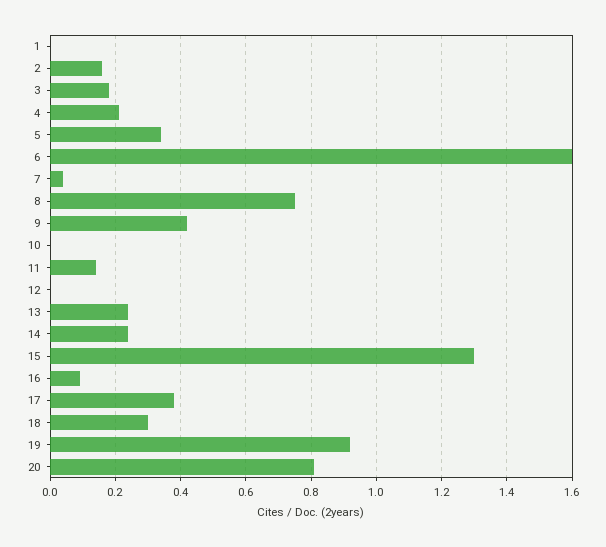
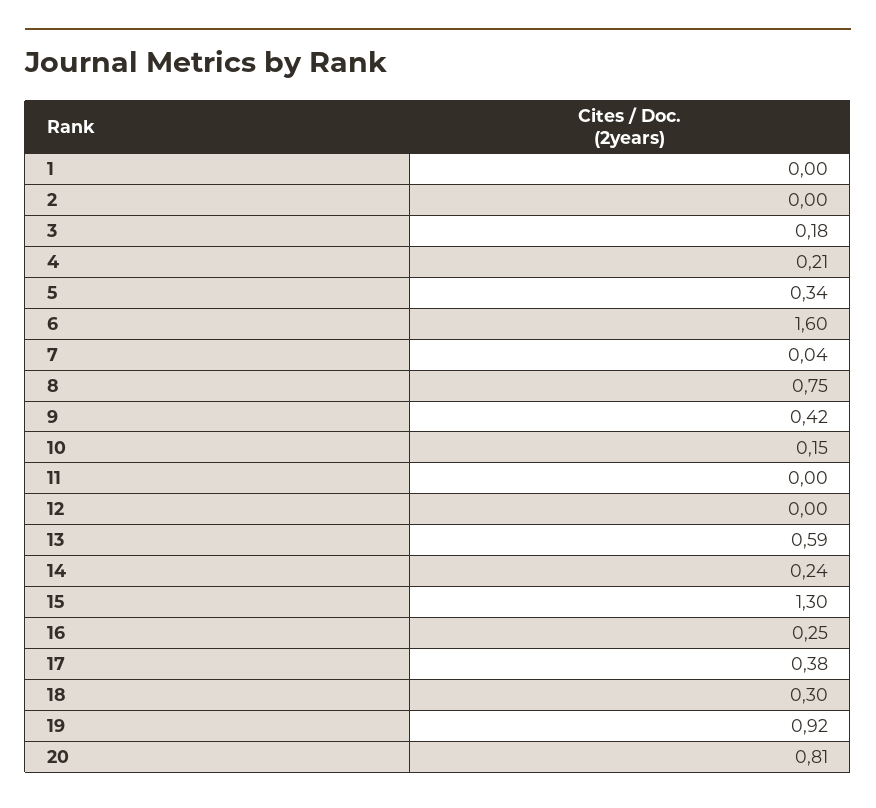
  {
    "1": 0,
-   "2": 0.15,
+   "2": 0,
    "3": 0.18,
    "4": 0.21,
    "5": 0.34,
    "6": 1.6,
    "7": 0.04,
    "8": 0.75,
    "9": 0.42,
-   "10": 0,
+   "10": 0.15,
-   "11": 0.15,
+   "11": 0,
    "12": 0,
-   "13": 0.25,
+   "13": 0.59,
    "14": 0.24,
    "15": 1.3,
-   "16": 0.1,
+   "16": 0.25,
    "17": 0.38,
    "18": 0.3,
    "19": 0.92,
    "20": 0.81
  }

